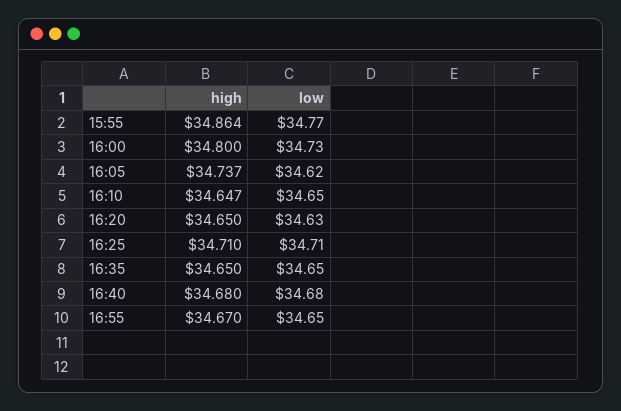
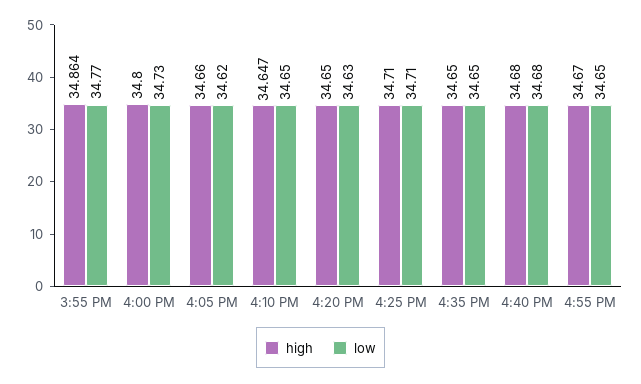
  {
    "high": {
      "15:55": 34.864,
      "16:00": 34.8,
-     "16:05": 34.737,
+     "16:05": 34.66,
      "16:10": 34.647,
      "16:20": 34.65,
      "16:25": 34.71,
      "16:35": 34.65,
      "16:40": 34.68,
      "16:55": 34.67
    },
    "low": {
      "15:55": 34.77,
      "16:00": 34.73,
      "16:05": 34.62,
      "16:10": 34.65,
      "16:20": 34.63,
      "16:25": 34.71,
      "16:35": 34.65,
      "16:40": 34.68,
      "16:55": 34.65
    }
  }

